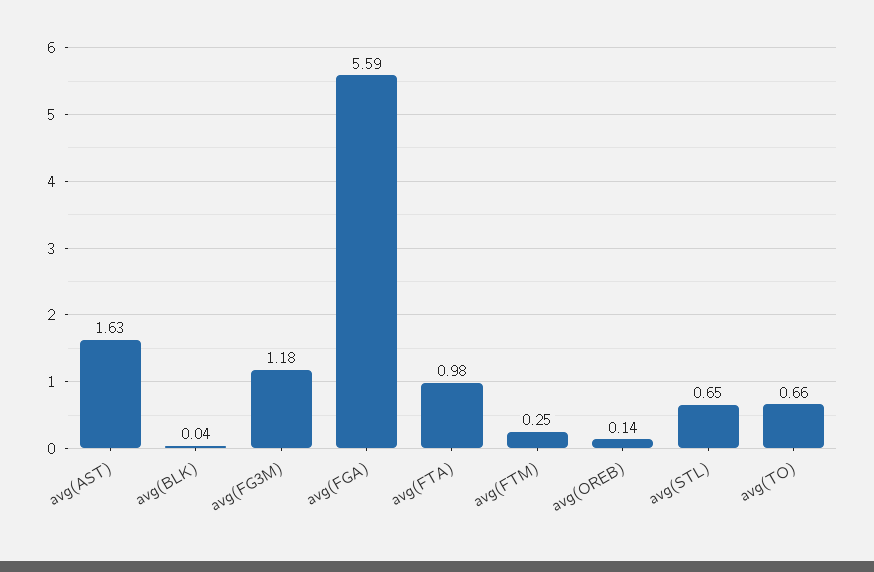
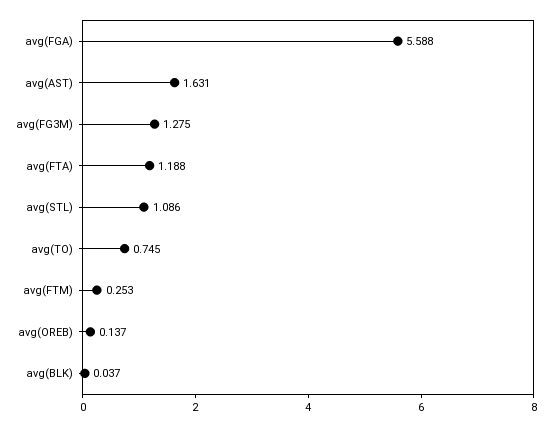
  {
    "avg(AST)": 1.631,
    "avg(BLK)": 0.037,
-   "avg(FG3M)": 1.18,
+   "avg(FG3M)": 1.275,
    "avg(FGA)": 5.588,
-   "avg(FTA)": 0.98,
+   "avg(FTA)": 1.188,
    "avg(FTM)": 0.253,
    "avg(OREB)": 0.137,
-   "avg(STL)": 0.65,
+   "avg(STL)": 1.086,
-   "avg(TO)": 0.66
+   "avg(TO)": 0.745
  }

